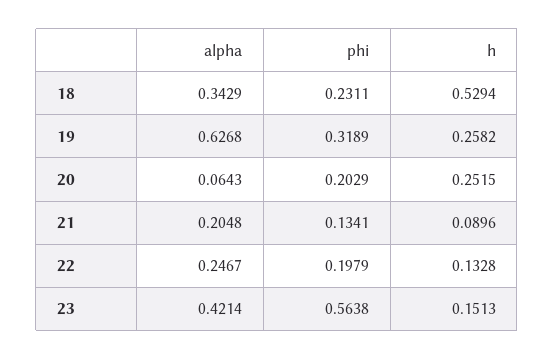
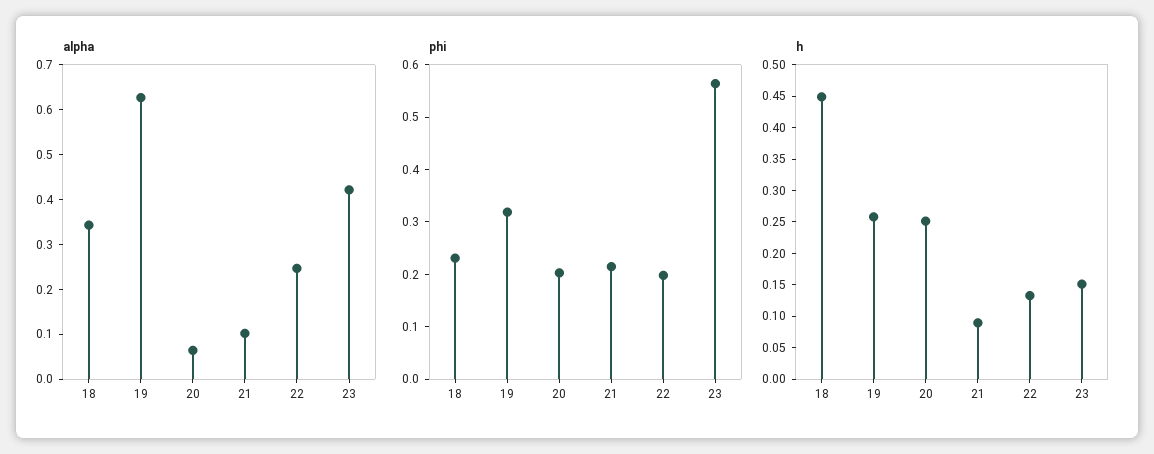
  {
    "alpha": {
      "18": 0.3429,
      "19": 0.6268,
      "20": 0.0643,
-     "21": 0.2048,
+     "21": 0.1,
      "22": 0.2467,
      "23": 0.4214
    },
    "phi": {
      "18": 0.2311,
      "19": 0.3189,
      "20": 0.2029,
-     "21": 0.1341,
+     "21": 0.22,
      "22": 0.1979,
      "23": 0.5638
    },
    "h": {
-     "18": 0.5294,
+     "18": 0.45,
      "19": 0.2582,
      "20": 0.2515,
      "21": 0.0896,
      "22": 0.1328,
      "23": 0.1513
    }
  }

